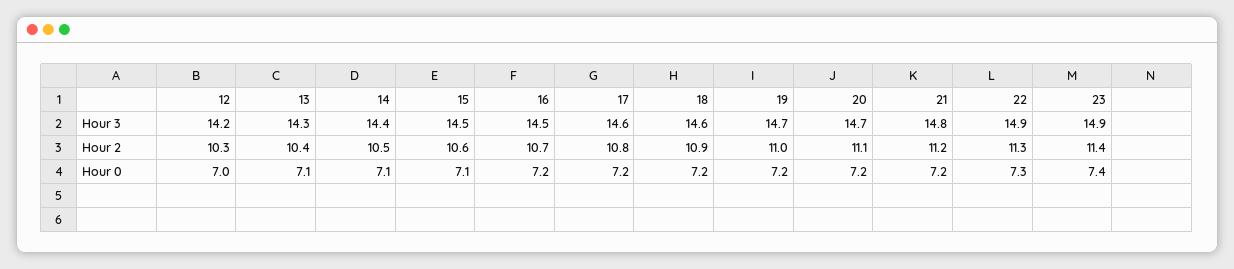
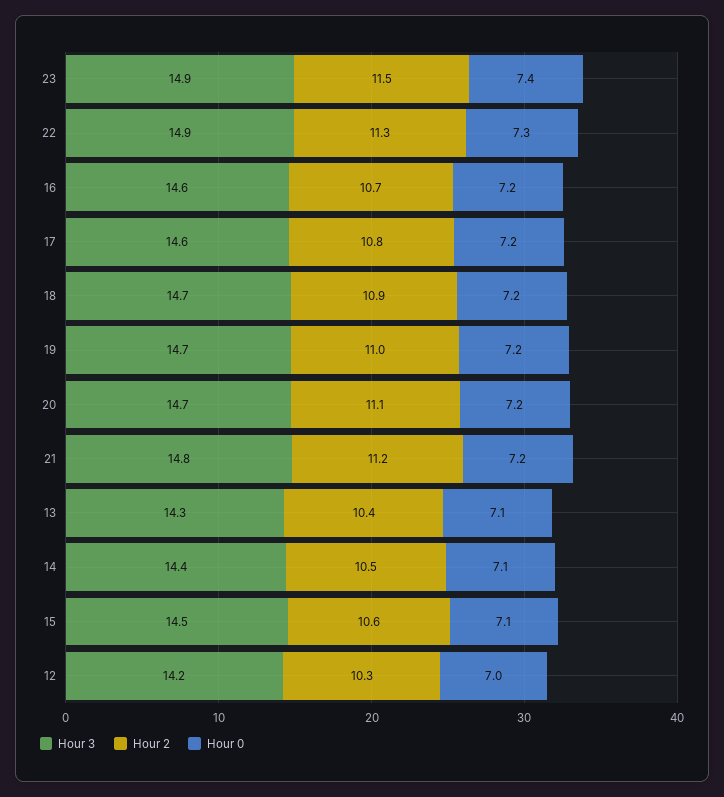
  {
    "Hour 3": {
      "12": 14.2,
      "13": 14.3,
      "14": 14.4,
      "15": 14.5,
-     "16": 14.5,
+     "16": 14.6,
      "17": 14.6,
-     "18": 14.6,
+     "18": 14.7,
      "19": 14.7,
      "20": 14.7,
      "21": 14.8,
      "22": 14.9,
      "23": 14.9
    },
    "Hour 2": {
      "12": 10.3,
      "13": 10.4,
      "14": 10.5,
      "15": 10.6,
      "16": 10.7,
      "17": 10.8,
      "18": 10.9,
      "19": 11,
      "20": 11.1,
      "21": 11.2,
      "22": 11.3,
-     "23": 11.4
+     "23": 11.5
    },
    "Hour 0": {
      "12": 7,
      "13": 7.1,
      "14": 7.1,
      "15": 7.1,
      "16": 7.2,
      "17": 7.2,
      "18": 7.2,
      "19": 7.2,
      "20": 7.2,
      "21": 7.2,
      "22": 7.3,
      "23": 7.4
    }
  }

